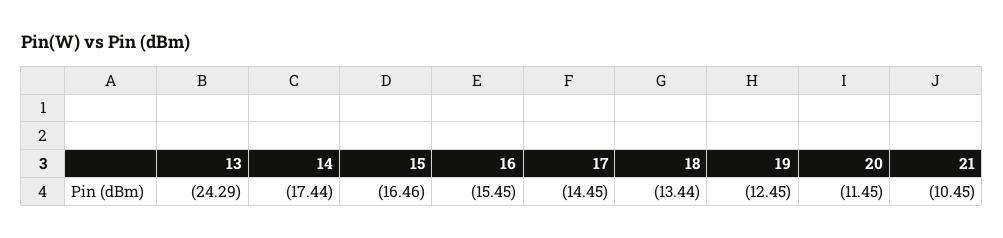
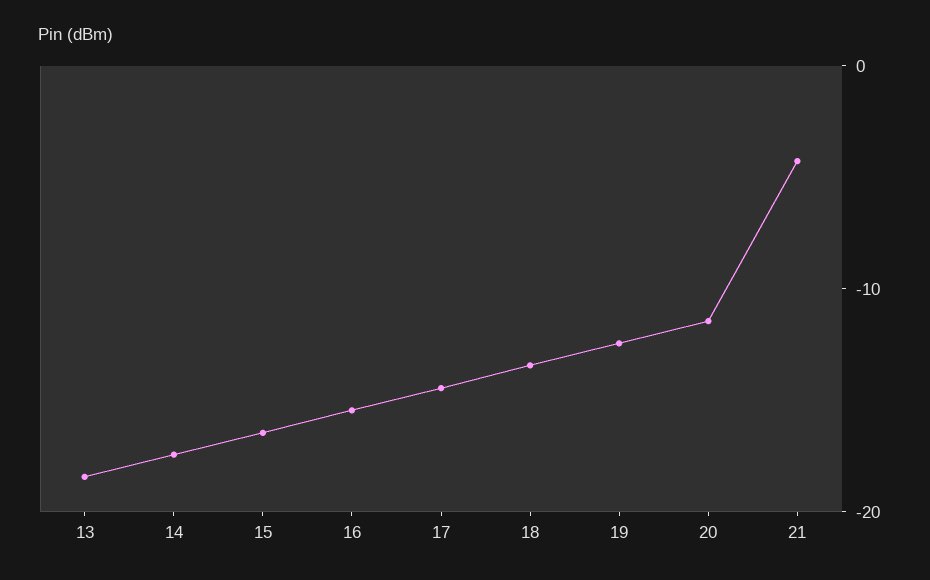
  {
-   "13": -24.29,
+   "13": -18,
    "14": -17.44,
    "15": -16.46,
    "16": -15.45,
    "17": -14.45,
    "18": -13.44,
    "19": -12.45,
    "20": -11.45,
-   "21": -10.45
+   "21": -4
  }

